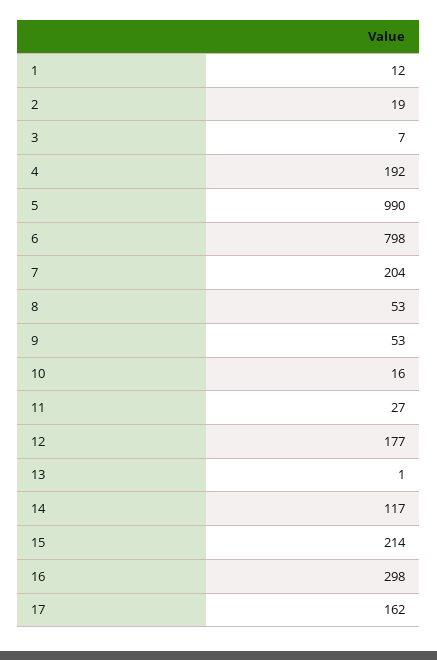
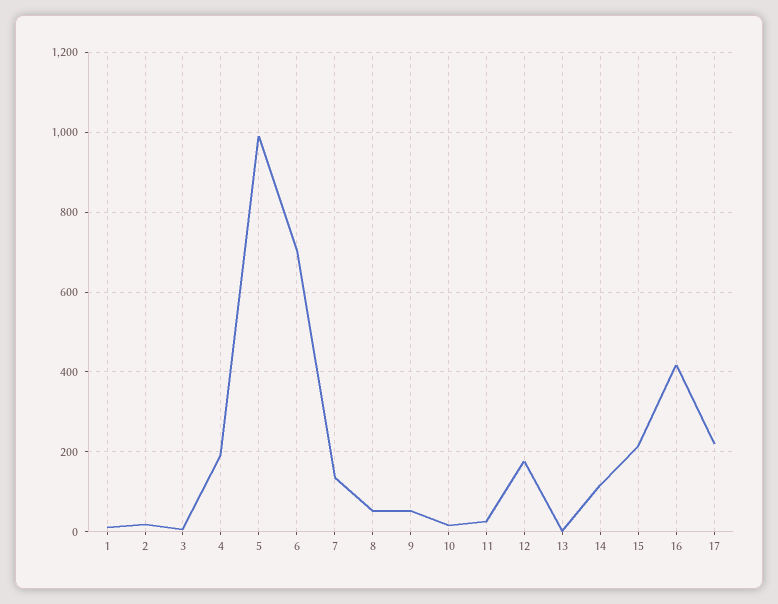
  {
    "1": 12,
    "2": 19,
    "3": 7,
    "4": 192,
    "5": 990,
-   "6": 798,
+   "6": 700,
-   "7": 204,
+   "7": 140,
    "8": 53,
    "9": 53,
    "10": 16,
    "11": 27,
    "12": 177,
    "13": 1,
    "14": 117,
    "15": 214,
-   "16": 298,
+   "16": 420,
-   "17": 162
+   "17": 220
  }

